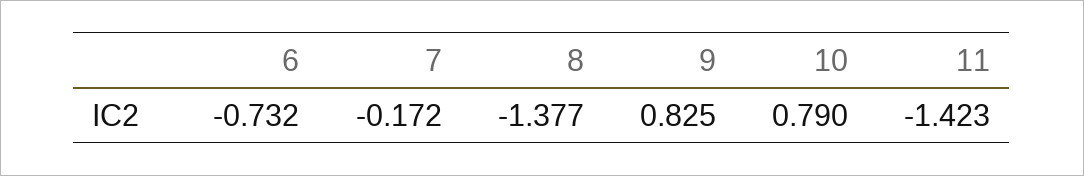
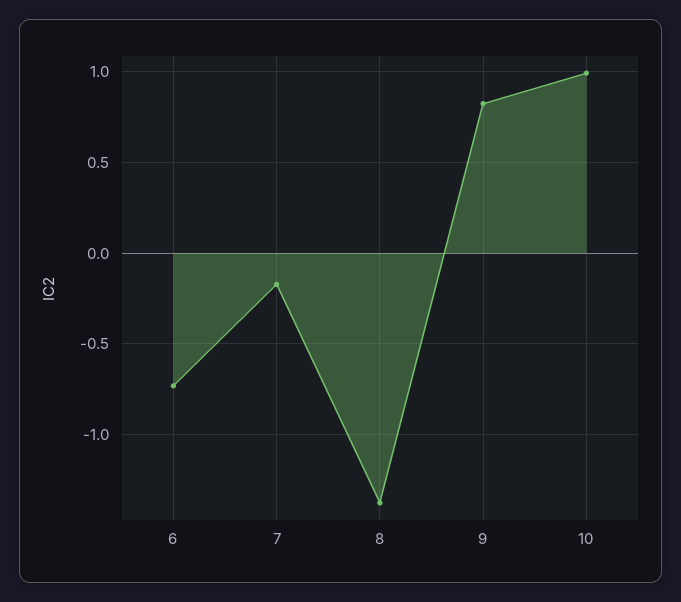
  {
    "6": -0.732,
    "7": -0.172,
    "8": -1.377,
    "9": 0.825,
-   "10": 0.79,
+   "10": 1
-   "11": -1.423
  }

